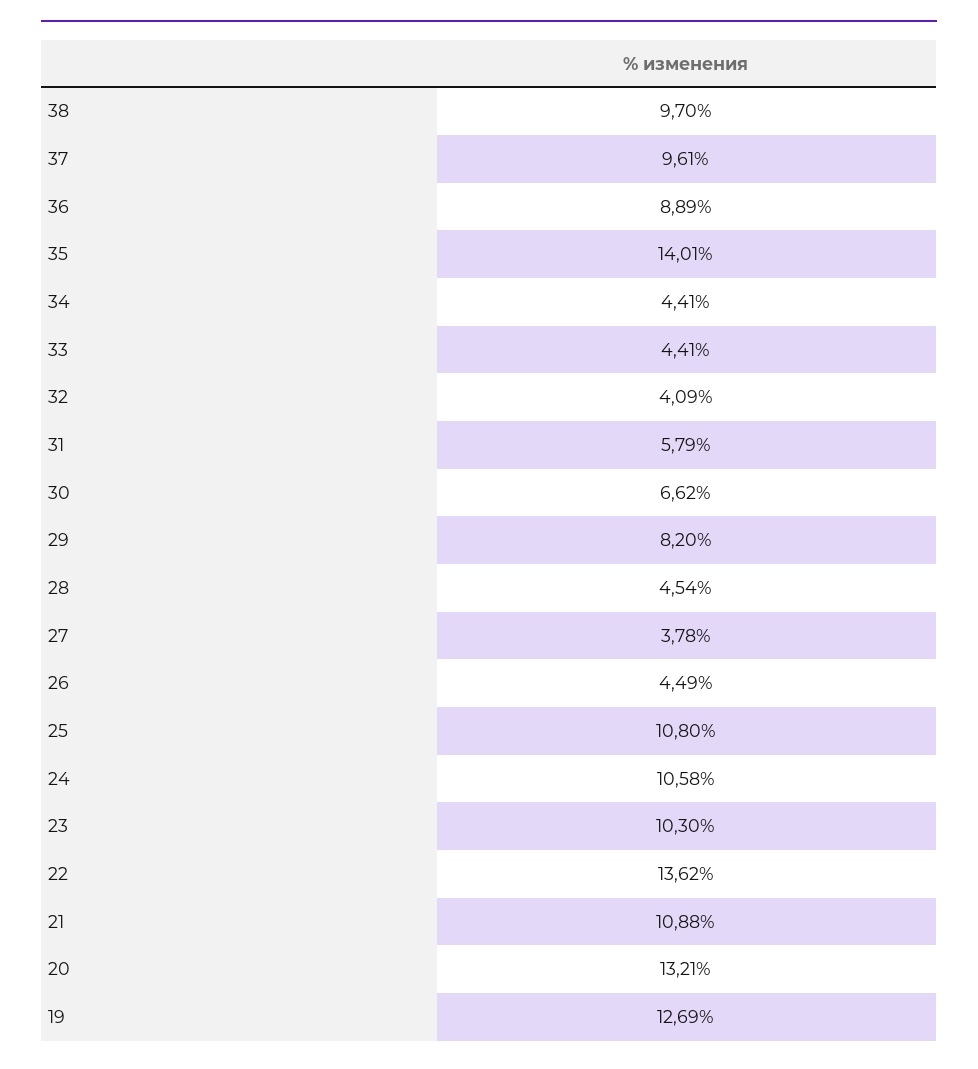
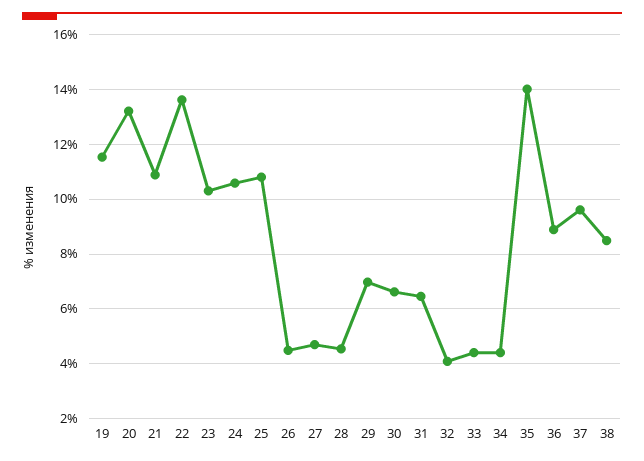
  {
-   "38": 9.7,
+   "38": 8.5,
    "37": 9.61,
    "36": 8.89,
    "35": 14.01,
    "34": 4.41,
    "33": 4.41,
    "32": 4.09,
-   "31": 5.79,
+   "31": 6.5,
    "30": 6.62,
-   "29": 8.2,
+   "29": 7,
    "28": 4.54,
-   "27": 3.78,
+   "27": 4.75,
    "26": 4.49,
    "25": 10.8,
    "24": 10.58,
    "23": 10.3,
    "22": 13.62,
    "21": 10.88,
    "20": 13.21,
-   "19": 12.69
+   "19": 11.5
  }

